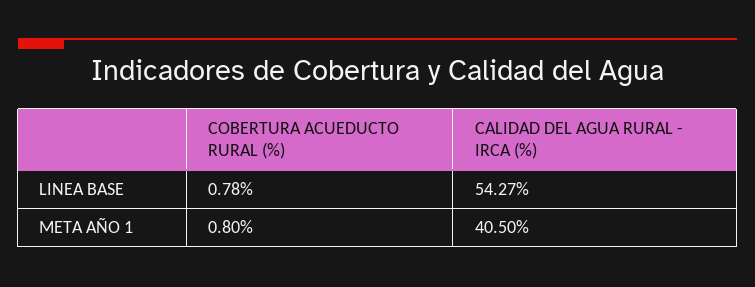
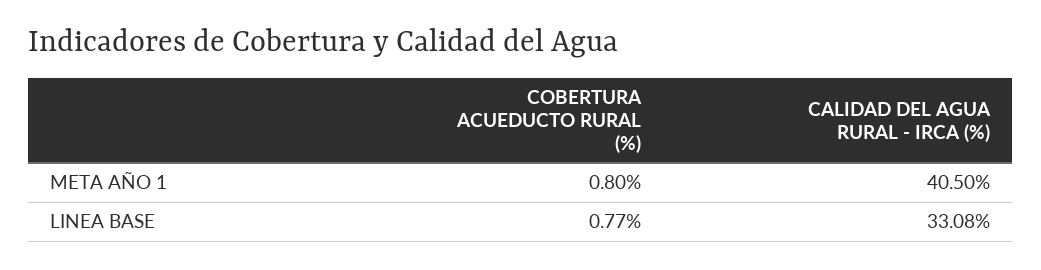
  {
    "COBERTURA ACUEDUCTO RURAL (%)": {
-     "LINEA BASE": 0.78,
+     "LINEA BASE": 0.77,
      "META AÑO 1": 0.8
    },
    "CALIDAD DEL AGUA RURAL - IRCA (%)": {
-     "LINEA BASE": 54.27,
+     "LINEA BASE": 33.08,
      "META AÑO 1": 40.5
    }
  }

